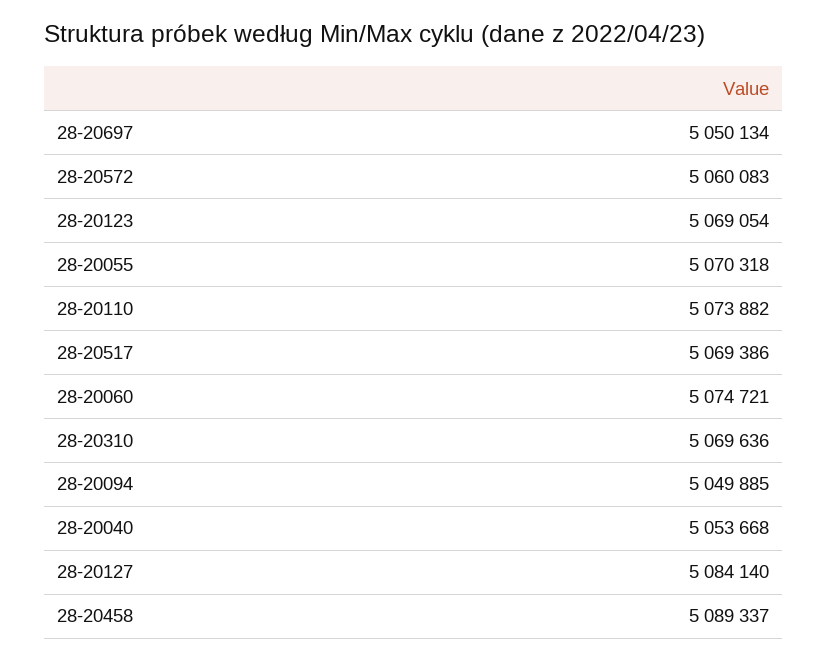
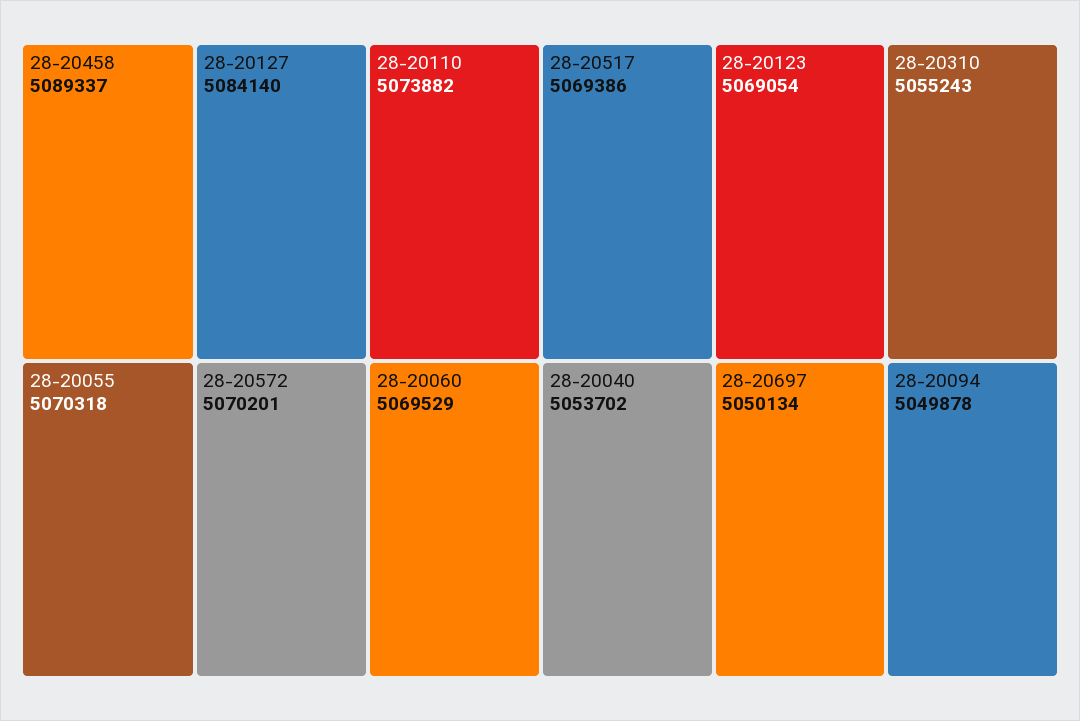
  {
    "28-20697": 5050134,
-   "28-20572": 5060083,
+   "28-20572": 5070201,
    "28-20123": 5069054,
    "28-20055": 5070318,
    "28-20110": 5073882,
    "28-20517": 5069386,
-   "28-20060": 5074721,
+   "28-20060": 5069529,
-   "28-20310": 5069636,
+   "28-20310": 5055243,
-   "28-20094": 5049885,
+   "28-20094": 5049878,
-   "28-20040": 5053668,
+   "28-20040": 5053702,
    "28-20127": 5084140,
    "28-20458": 5089337
  }

